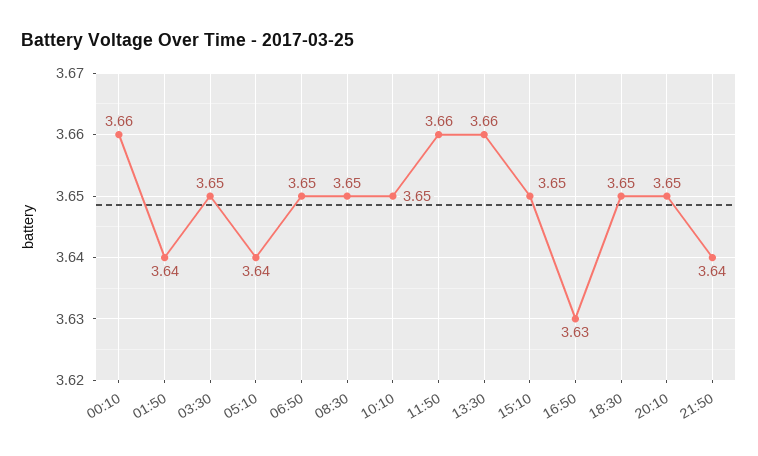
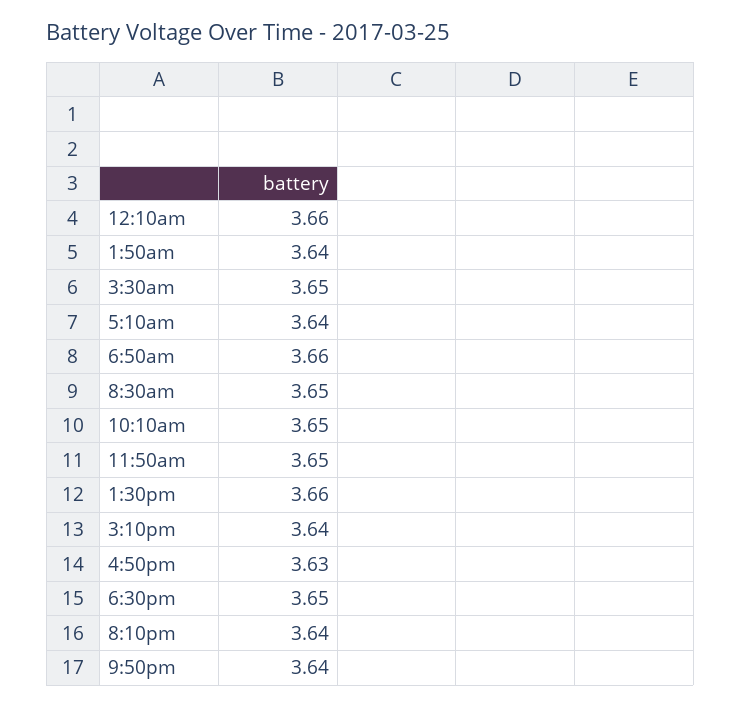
  {
    "00:10": 3.66,
    "01:50": 3.64,
    "03:30": 3.65,
    "05:10": 3.64,
-   "06:50": 3.65,
+   "06:50": 3.66,
    "08:30": 3.65,
    "10:10": 3.65,
-   "11:50": 3.66,
+   "11:50": 3.65,
    "13:30": 3.66,
-   "15:10": 3.65,
+   "15:10": 3.64,
    "16:50": 3.63,
    "18:30": 3.65,
-   "20:10": 3.65,
+   "20:10": 3.64,
    "21:50": 3.64
  }

